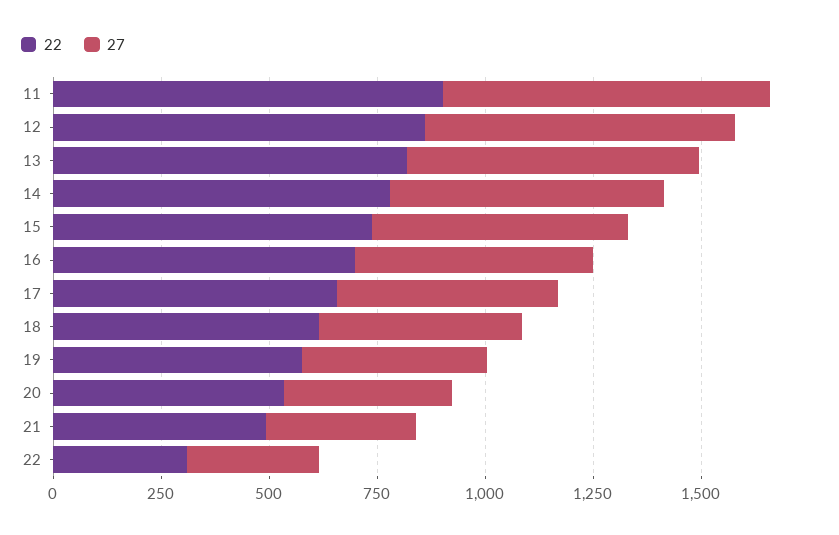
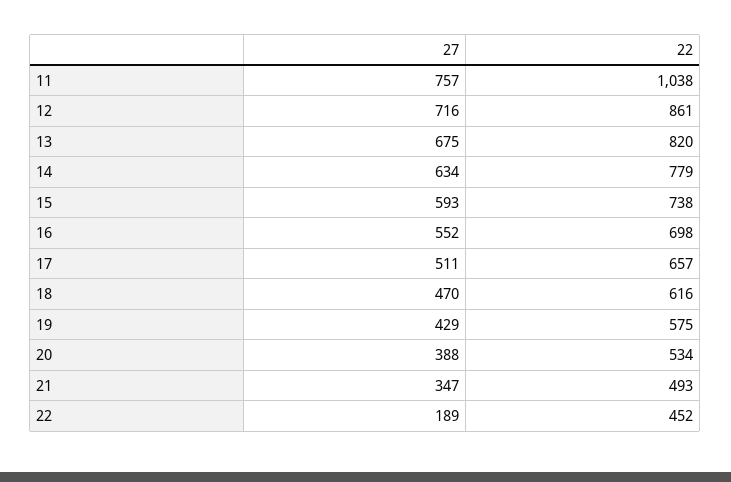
  {
    "22": {
-     "11": 900,
+     "11": 1038,
      "12": 861,
      "13": 820,
      "14": 779,
      "15": 738,
      "16": 698,
      "17": 657,
      "18": 616,
      "19": 575,
      "20": 534,
      "21": 493,
-     "22": 300
+     "22": 452
    },
    "27": {
      "11": 757,
      "12": 716,
      "13": 675,
      "14": 634,
      "15": 593,
      "16": 552,
      "17": 511,
      "18": 470,
      "19": 429,
      "20": 388,
      "21": 347,
-     "22": 300
+     "22": 189
    }
  }

